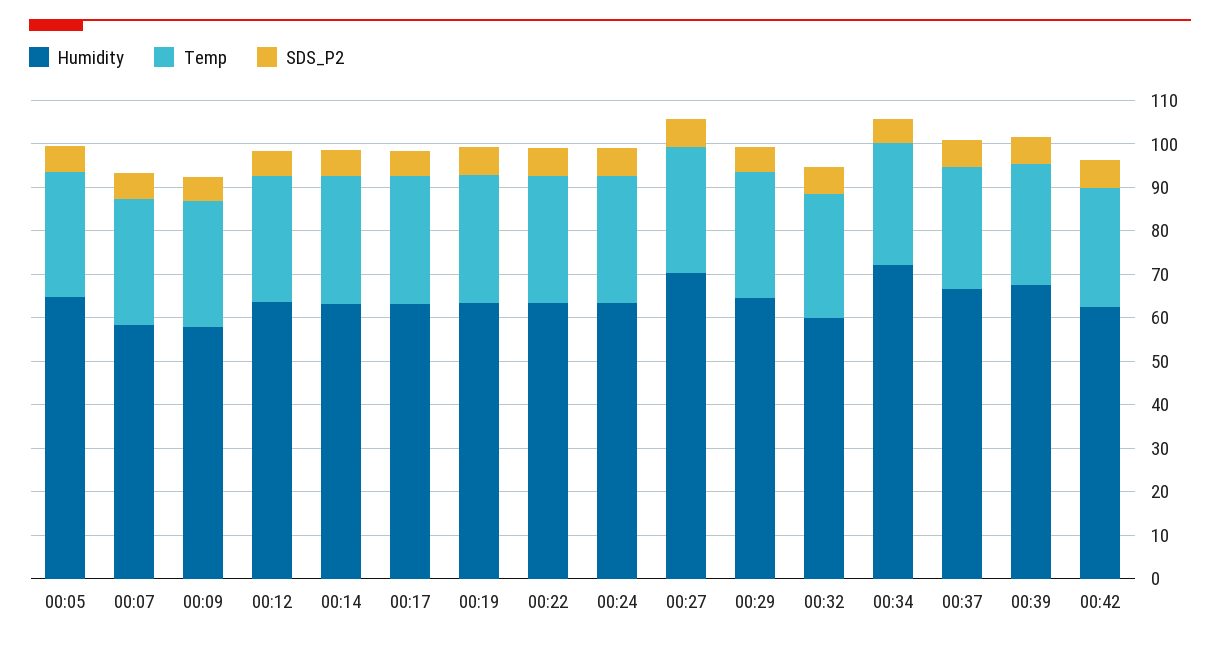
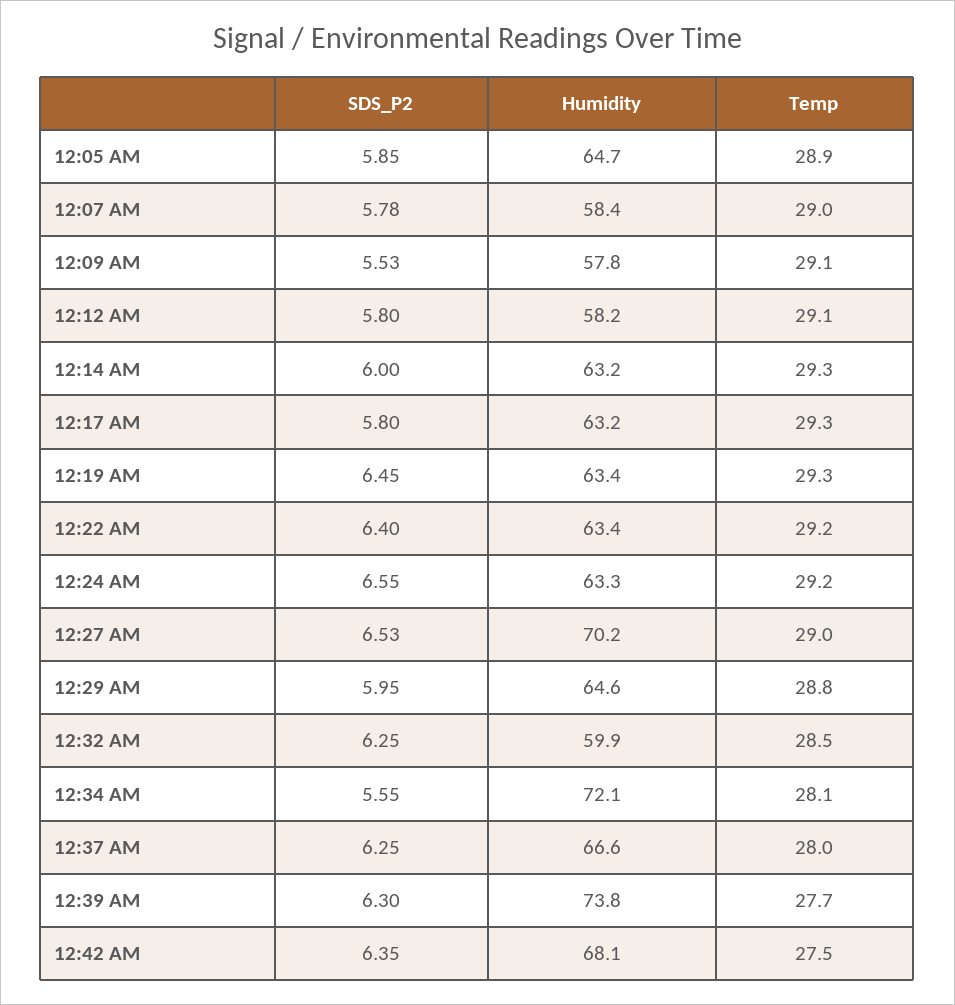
  {
    "Humidity": {
      "00:05": 64.7,
      "00:07": 58.4,
      "00:09": 57.8,
-     "00:12": 64,
+     "00:12": 58.2,
      "00:14": 63.2,
      "00:17": 63.2,
      "00:19": 63.4,
      "00:22": 63.4,
      "00:24": 63.3,
      "00:27": 70.2,
      "00:29": 64.6,
      "00:32": 59.9,
      "00:34": 72.1,
      "00:37": 66.6,
-     "00:39": 68,
+     "00:39": 73.8,
-     "00:42": 62
+     "00:42": 68.1
    },
    "Temp": {
      "00:05": 28.9,
      "00:07": 29,
      "00:09": 29.1,
      "00:12": 29.1,
      "00:14": 29.3,
      "00:17": 29.3,
      "00:19": 29.3,
      "00:22": 29.2,
      "00:24": 29.2,
      "00:27": 29,
      "00:29": 28.8,
      "00:32": 28.5,
      "00:34": 28.1,
      "00:37": 28,
      "00:39": 27.7,
      "00:42": 27.5
    },
    "SDS_P2": {
      "00:05": 5.85,
      "00:07": 5.78,
      "00:09": 5.53,
      "00:12": 5.8,
      "00:14": 6,
      "00:17": 5.8,
      "00:19": 6.45,
      "00:22": 6.4,
      "00:24": 6.55,
      "00:27": 6.53,
      "00:29": 5.95,
      "00:32": 6.25,
      "00:34": 5.55,
      "00:37": 6.25,
      "00:39": 6.3,
      "00:42": 6.35
    }
  }

